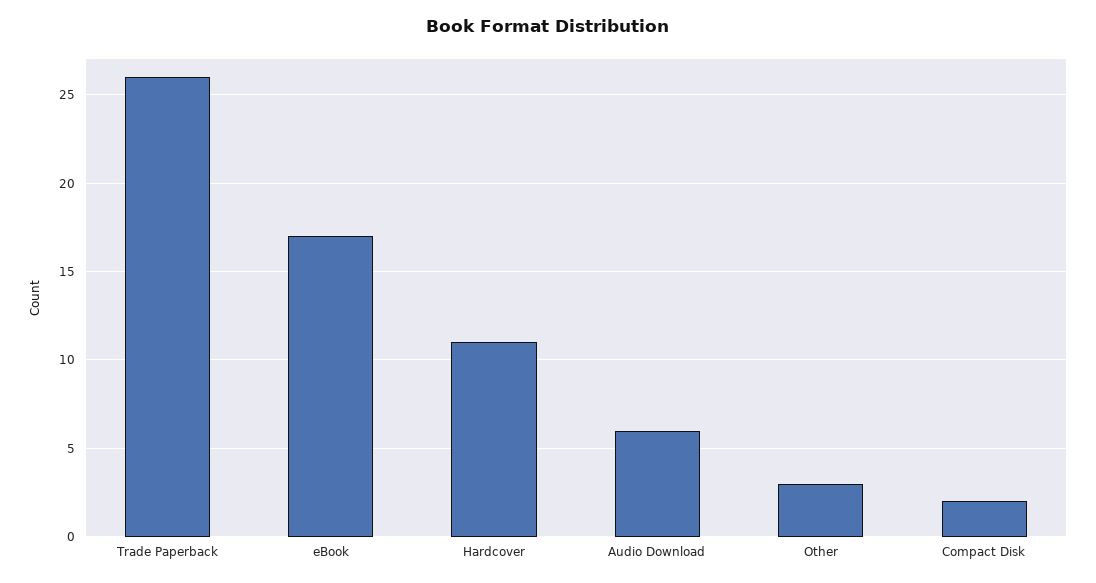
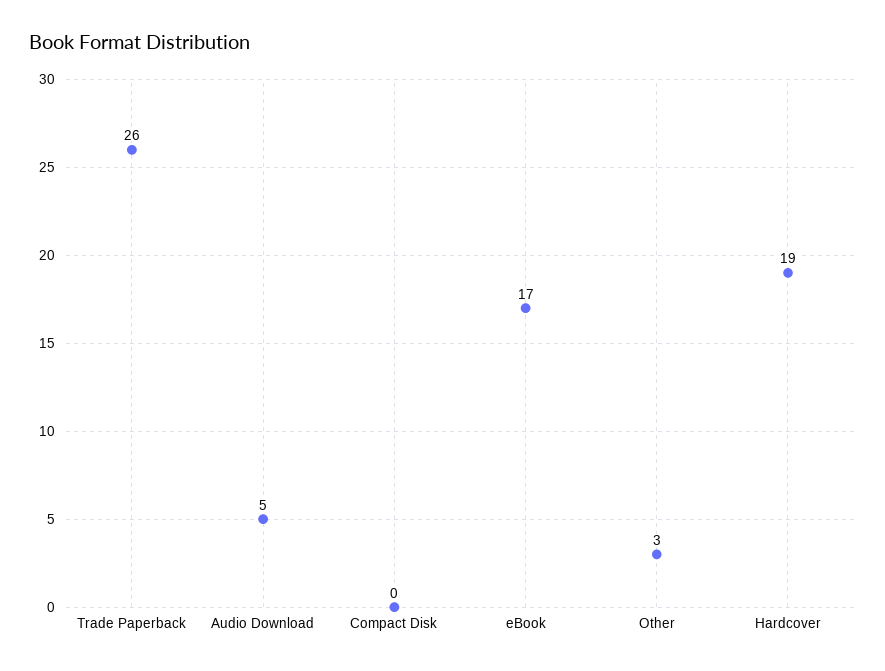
  {
    "Trade Paperback": 26,
    "eBook": 17,
-   "Hardcover": 11,
+   "Hardcover": 19,
-   "Audio Download": 6,
+   "Audio Download": 5,
    "Other": 3,
-   "Compact Disk": 2
+   "Compact Disk": 0
  }

